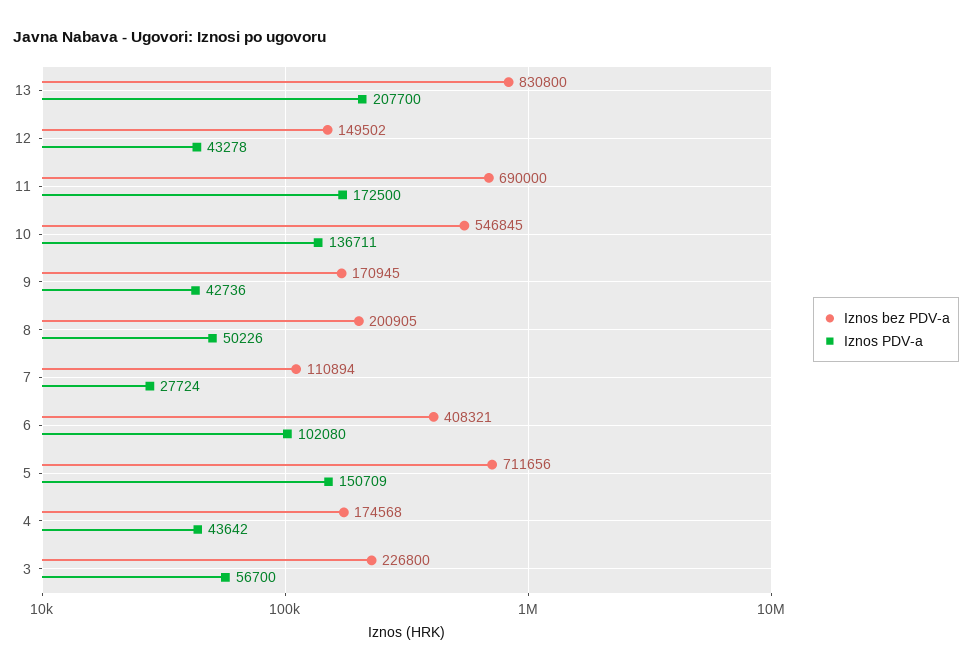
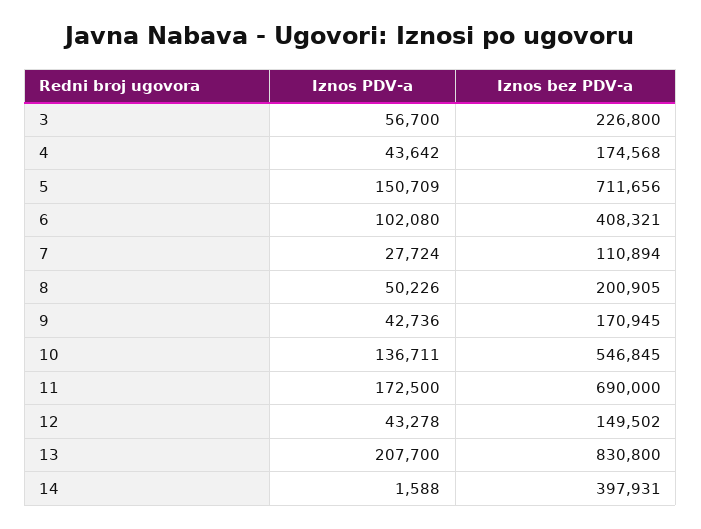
  {
    "Iznos bez PDV-a": {
      "13": 830800,
      "12": 149502,
      "11": 690000,
      "10": 546845,
      "9": 170945,
      "8": 200905,
      "7": 110894,
      "6": 408321,
      "5": 711656,
      "4": 174568,
-     "3": 226800
+     "3": 226800,
+     "14": 397931
    },
    "Iznos PDV-a": {
      "13": 207700,
      "12": 43278,
      "11": 172500,
      "10": 136711,
      "9": 42736,
      "8": 50226,
      "7": 27724,
      "6": 102080,
      "5": 150709,
      "4": 43642,
-     "3": 56700
+     "3": 56700,
+     "14": 1588
    }
  }

